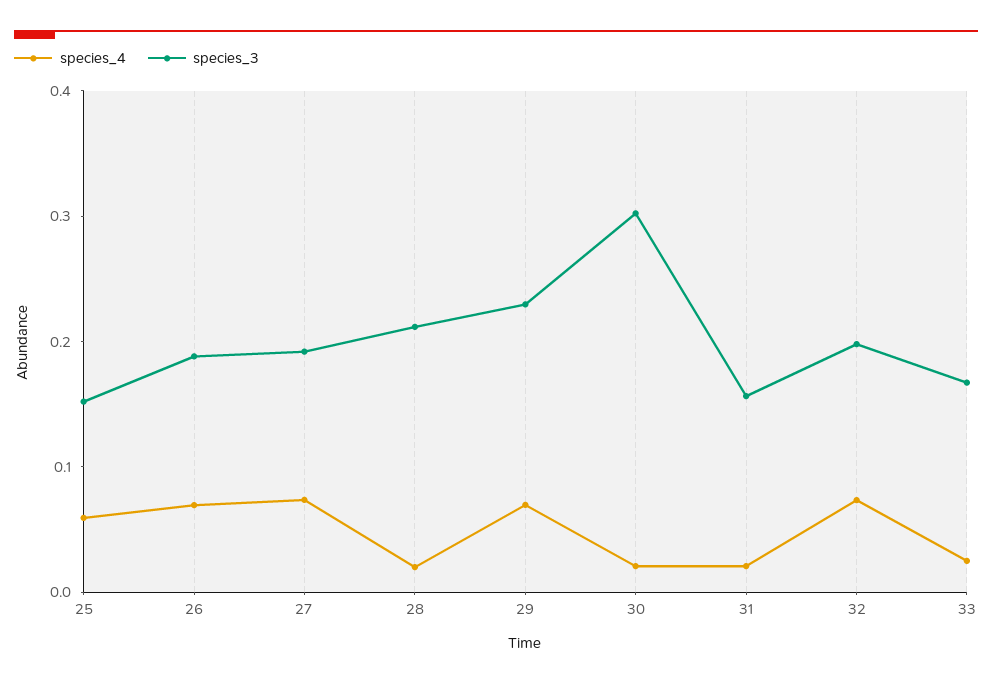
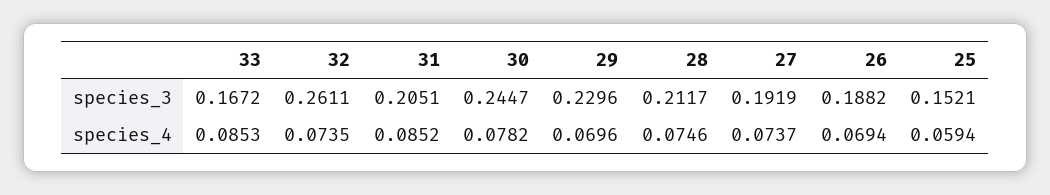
  {
    "species_4": {
      "25": 0.0594,
      "26": 0.0694,
      "27": 0.0737,
-     "28": 0.02,
+     "28": 0.0746,
      "29": 0.0696,
-     "30": 0.02,
+     "30": 0.0782,
-     "31": 0.02,
+     "31": 0.0852,
      "32": 0.0735,
-     "33": 0.02
+     "33": 0.0853
    },
    "species_3": {
      "25": 0.1521,
      "26": 0.1882,
      "27": 0.1919,
      "28": 0.2117,
      "29": 0.2296,
-     "30": 0.3,
+     "30": 0.2447,
-     "31": 0.16,
+     "31": 0.2051,
-     "32": 0.2,
+     "32": 0.2611,
      "33": 0.1672
    }
  }

